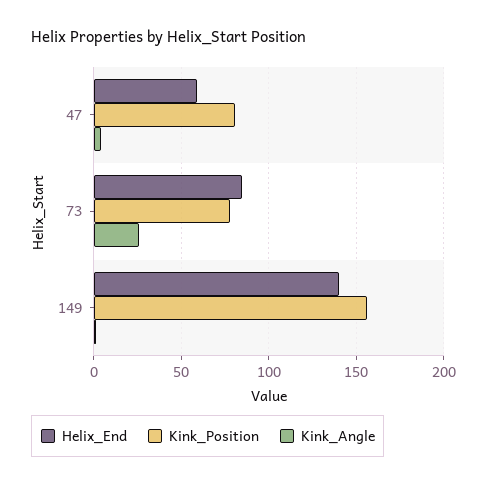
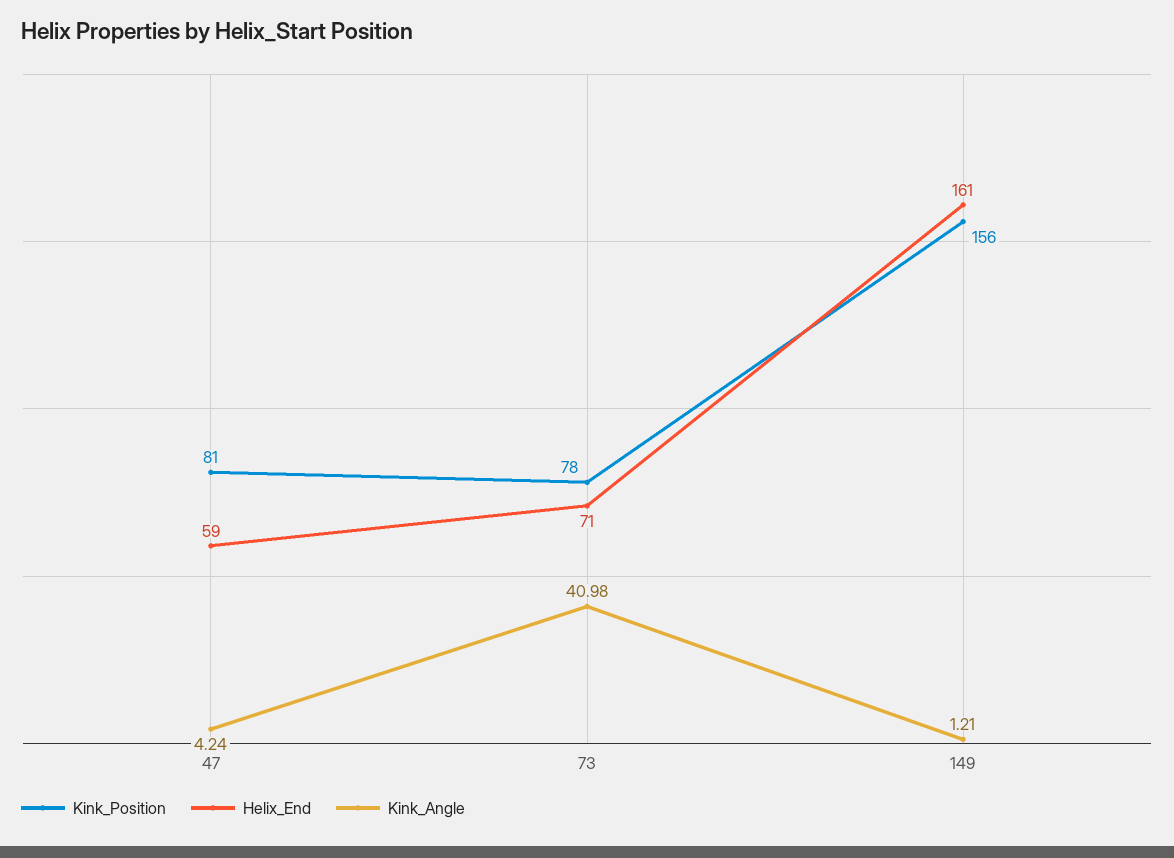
  {
    "Helix_End": {
      "47": 59,
-     "73": 85,
+     "73": 71,
-     "149": 140
+     "149": 161
    },
    "Kink_Position": {
      "47": 81,
      "73": 78,
      "149": 156
    },
    "Kink_Angle": {
      "47": 4.24,
-     "73": 25,
+     "73": 40.98,
      "149": 1.21
    }
  }

